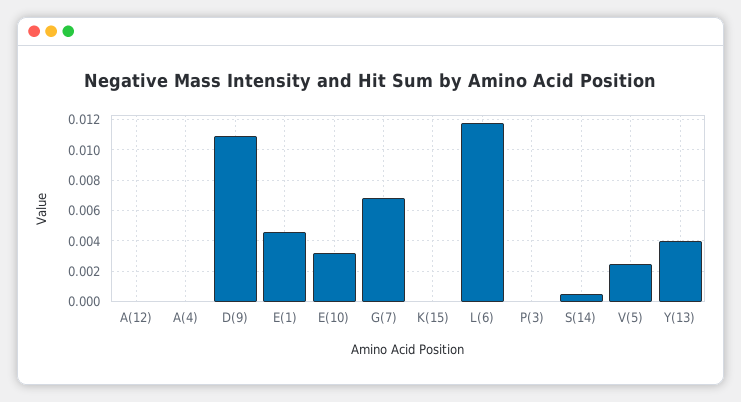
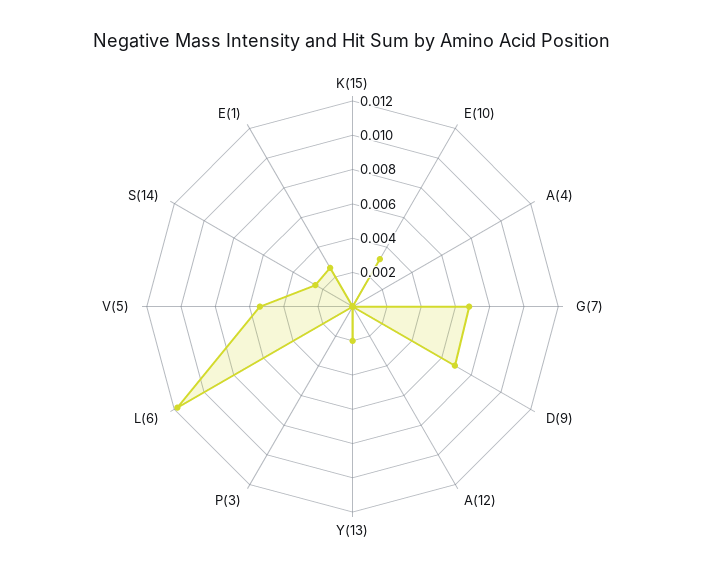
  {
    "A(12)": 0,
    "A(4)": 0,
-   "D(9)": 0.011,
+   "D(9)": 0.007,
-   "E(1)": 0.0045,
+   "E(1)": 0.0025,
    "E(10)": 0.003,
    "G(7)": 0.007,
    "K(15)": 0,
    "L(6)": 0.012,
    "P(3)": 0,
-   "S(14)": 0.0005,
+   "S(14)": 0.0025,
-   "V(5)": 0.0025,
+   "V(5)": 0.0055,
-   "Y(13)": 0.004
+   "Y(13)": 0.002
  }

